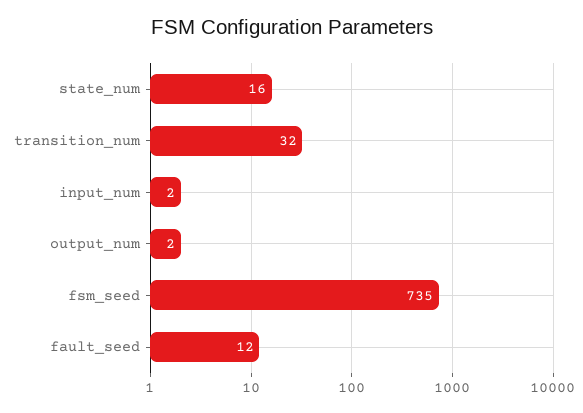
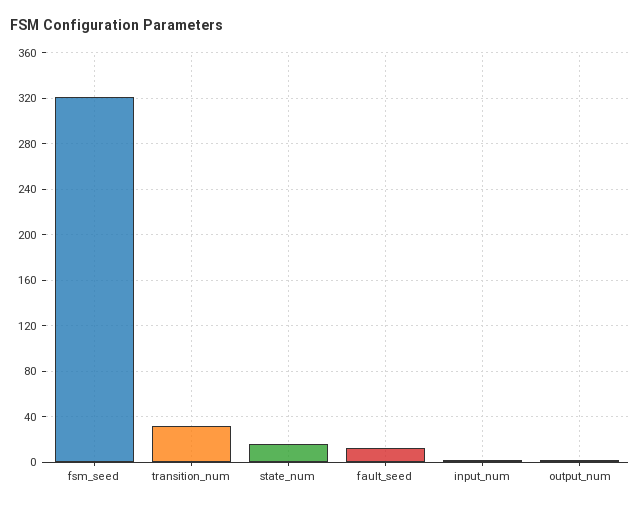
  {
    "state_num": 16,
    "transition_num": 32,
    "input_num": 2,
    "output_num": 2,
-   "fsm_seed": 735,
+   "fsm_seed": 320,
    "fault_seed": 12
  }

